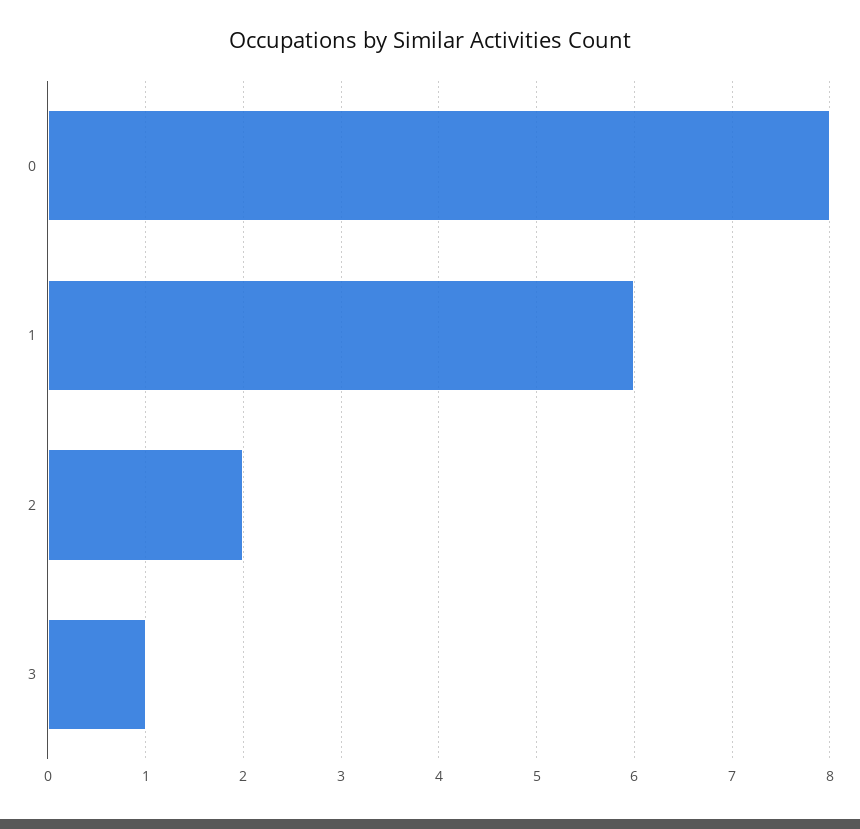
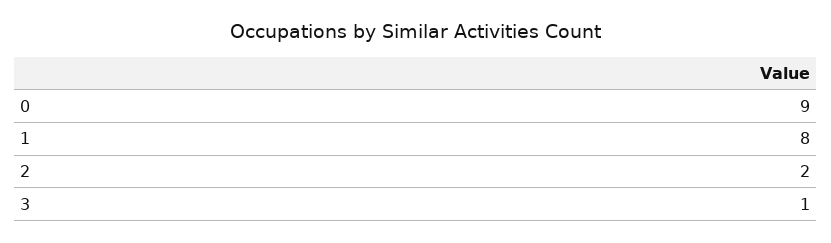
  {
-   "0": 8,
+   "0": 9,
-   "1": 6,
+   "1": 8,
    "2": 2,
    "3": 1
  }

